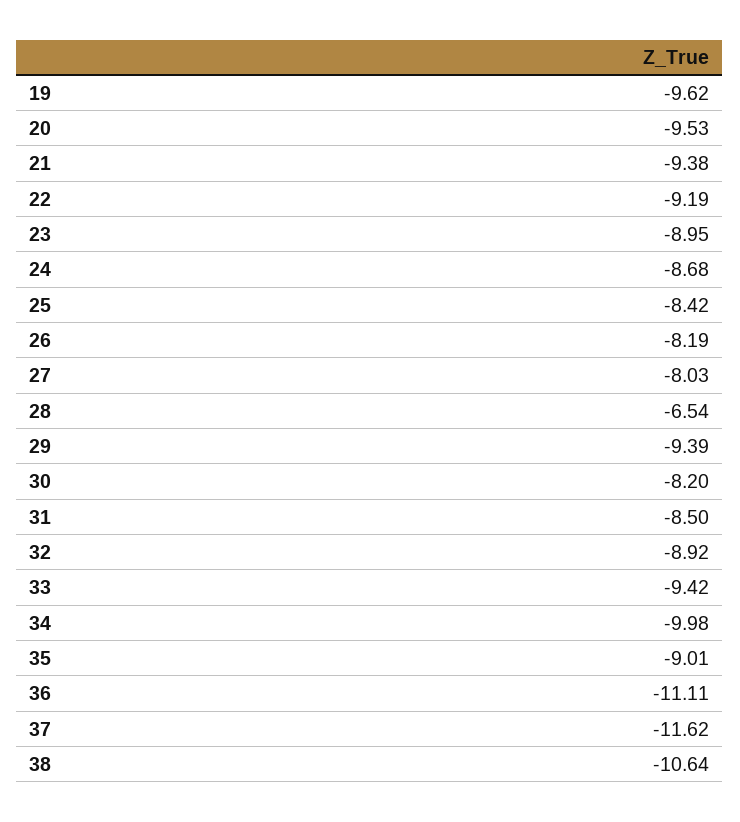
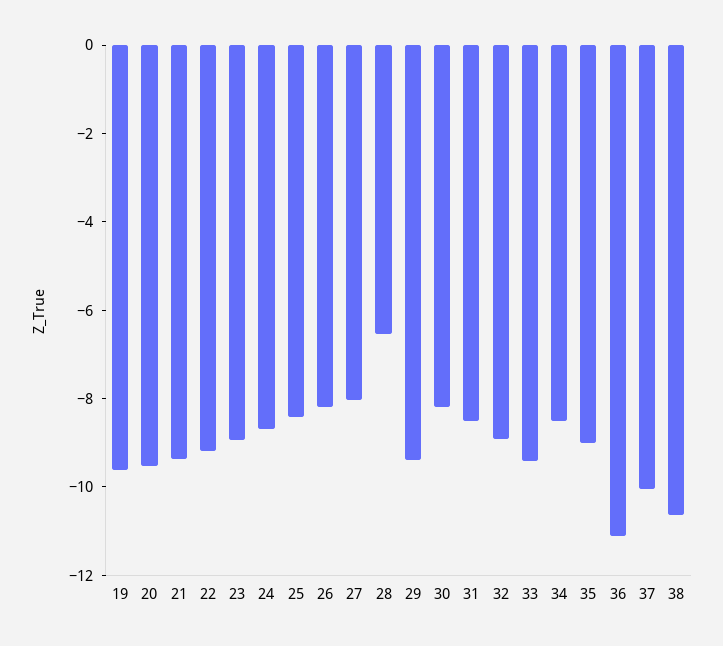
  {
    "19": -9.62,
    "20": -9.53,
    "21": -9.38,
    "22": -9.19,
    "23": -8.95,
    "24": -8.68,
    "25": -8.42,
    "26": -8.19,
    "27": -8.03,
    "28": -6.54,
    "29": -9.39,
    "30": -8.2,
    "31": -8.5,
    "32": -8.92,
    "33": -9.42,
-   "34": -9.98,
+   "34": -8.5,
    "35": -9.01,
    "36": -11.11,
-   "37": -11.62,
+   "37": -10,
    "38": -10.64
  }

